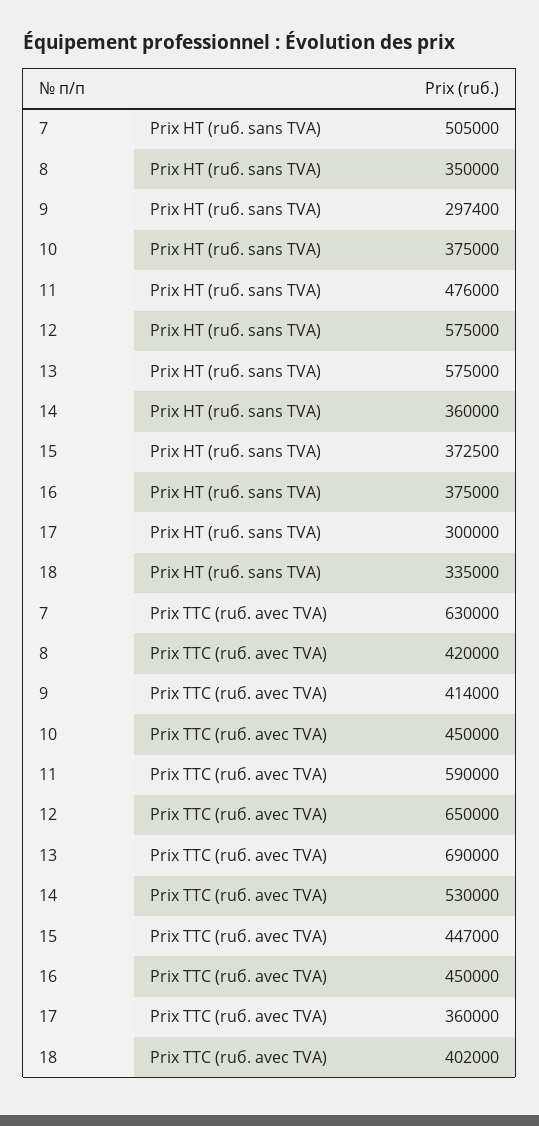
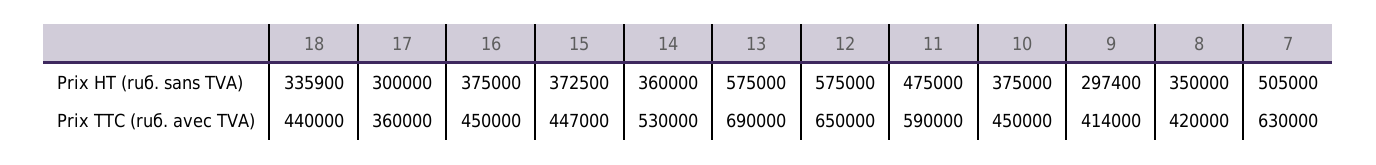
  {
    "7": {
      "Prix HT (ruб. sans TVA)": 505000,
      "Prix TTC (ruб. avec TVA)": 630000
    },
    "8": {
      "Prix HT (ruб. sans TVA)": 350000,
      "Prix TTC (ruб. avec TVA)": 420000
    },
    "9": {
      "Prix HT (ruб. sans TVA)": 297400,
      "Prix TTC (ruб. avec TVA)": 414000
    },
    "10": {
      "Prix HT (ruб. sans TVA)": 375000,
      "Prix TTC (ruб. avec TVA)": 450000
    },
    "11": {
-     "Prix HT (ruб. sans TVA)": 476000,
+     "Prix HT (ruб. sans TVA)": 475000,
      "Prix TTC (ruб. avec TVA)": 590000
    },
    "12": {
      "Prix HT (ruб. sans TVA)": 575000,
      "Prix TTC (ruб. avec TVA)": 650000
    },
    "13": {
      "Prix HT (ruб. sans TVA)": 575000,
      "Prix TTC (ruб. avec TVA)": 690000
    },
    "14": {
      "Prix HT (ruб. sans TVA)": 360000,
      "Prix TTC (ruб. avec TVA)": 530000
    },
    "15": {
      "Prix HT (ruб. sans TVA)": 372500,
      "Prix TTC (ruб. avec TVA)": 447000
    },
    "16": {
      "Prix HT (ruб. sans TVA)": 375000,
      "Prix TTC (ruб. avec TVA)": 450000
    },
    "17": {
      "Prix HT (ruб. sans TVA)": 300000,
      "Prix TTC (ruб. avec TVA)": 360000
    },
    "18": {
-     "Prix HT (ruб. sans TVA)": 335000,
+     "Prix HT (ruб. sans TVA)": 335900,
-     "Prix TTC (ruб. avec TVA)": 402000
+     "Prix TTC (ruб. avec TVA)": 440000
    }
  }

